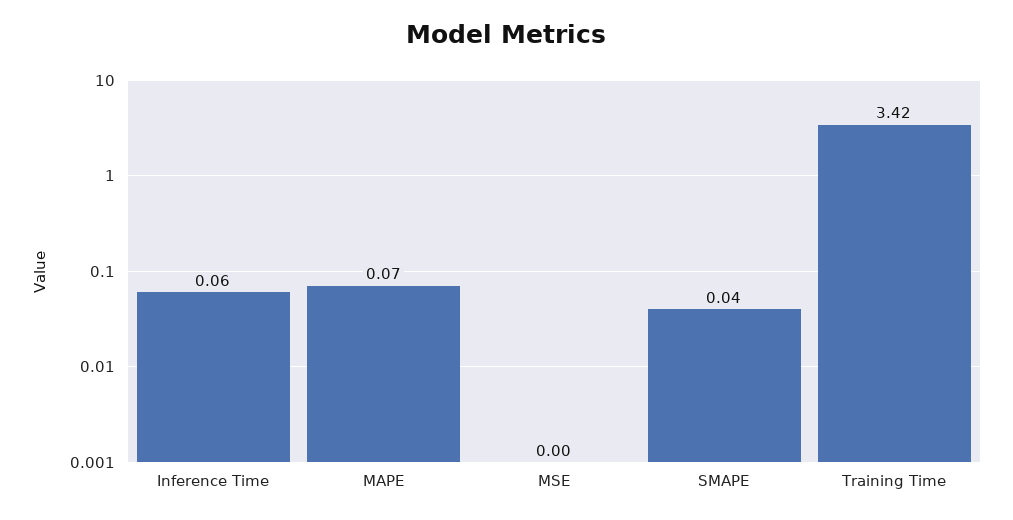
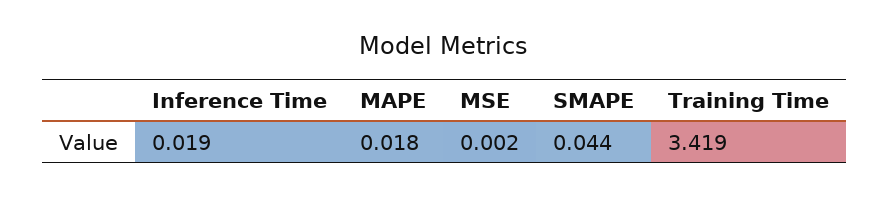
  {
-   "Inference Time": 0.06,
+   "Inference Time": 0.019,
-   "MAPE": 0.07,
+   "MAPE": 0.018,
    "MSE": 0.002,
    "SMAPE": 0.044,
    "Training Time": 3.419
  }

